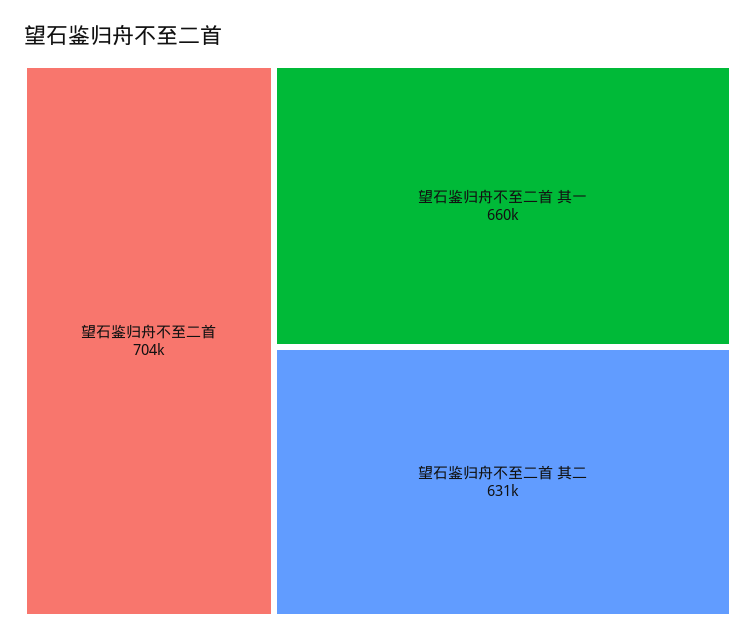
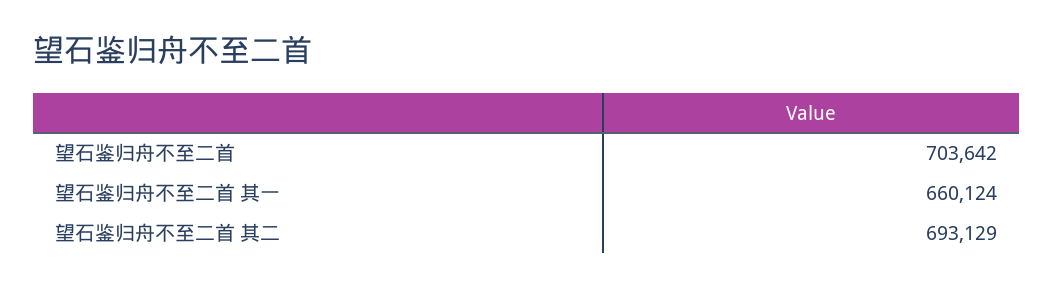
  {
    "望石鉴归舟不至二首": 703642,
    "望石鉴归舟不至二首 其一": 660124,
-   "望石鉴归舟不至二首 其二": 631000
+   "望石鉴归舟不至二首 其二": 693129
  }

